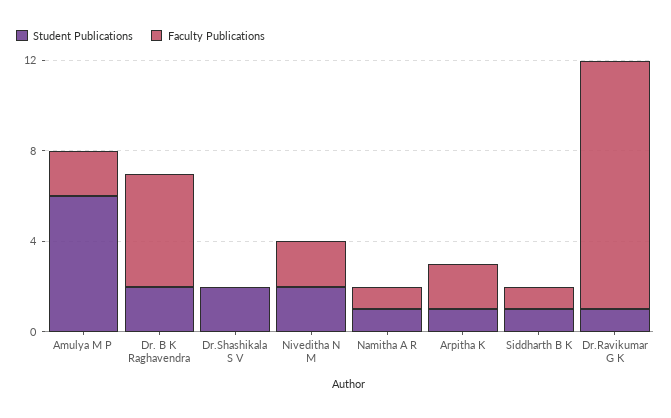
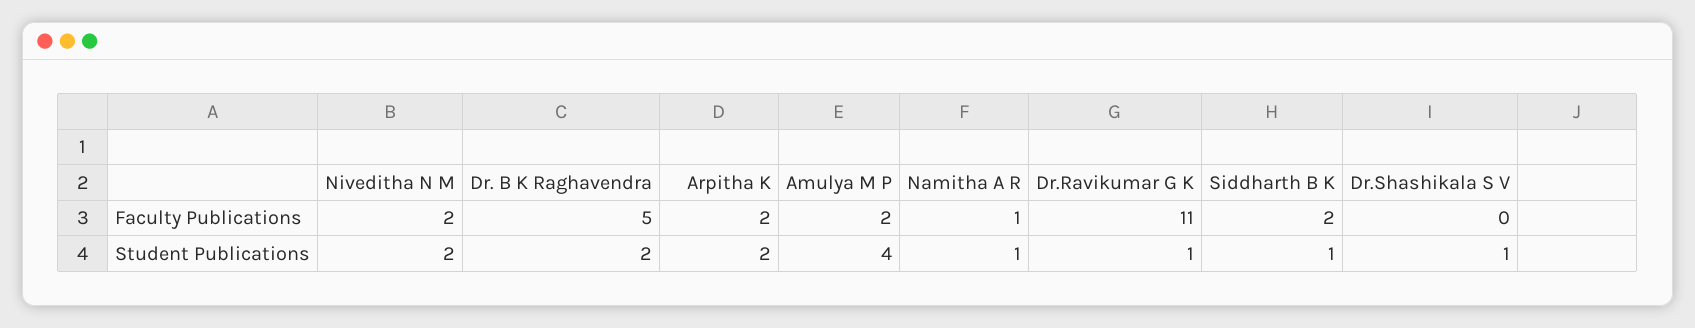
  {
    "Student Publications": {
-     "Amulya M P": 6,
+     "Amulya M P": 4,
      "Dr. B K Raghavendra": 2,
-     "Dr.Shashikala S V": 2,
+     "Dr.Shashikala S V": 1,
      "Niveditha N M": 2,
      "Namitha A R": 1,
-     "Arpitha K": 1,
+     "Arpitha K": 2,
      "Siddharth B K": 1,
      "Dr.Ravikumar G K": 1
    },
    "Faculty Publications": {
      "Amulya M P": 2,
      "Dr. B K Raghavendra": 5,
      "Dr.Shashikala S V": 0,
      "Niveditha N M": 2,
      "Namitha A R": 1,
      "Arpitha K": 2,
-     "Siddharth B K": 1,
+     "Siddharth B K": 2,
      "Dr.Ravikumar G K": 11
    }
  }

